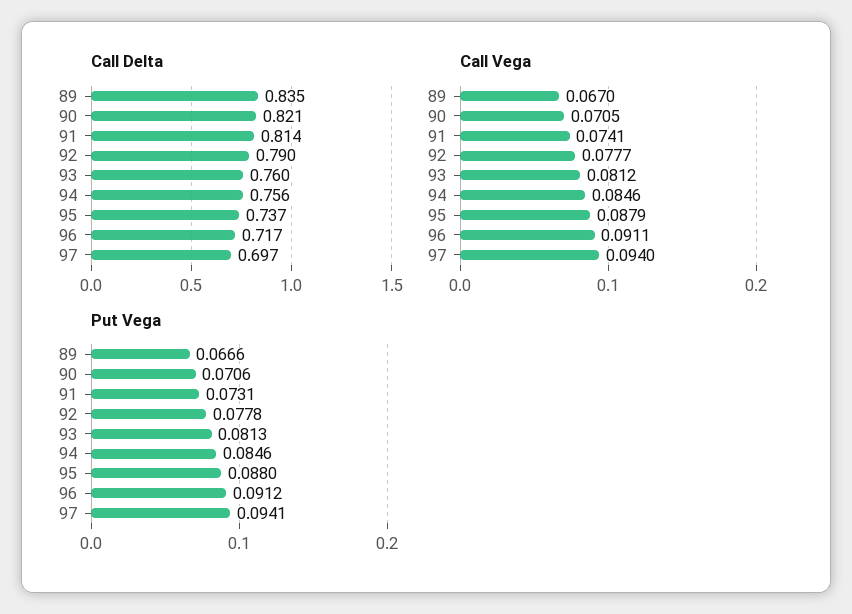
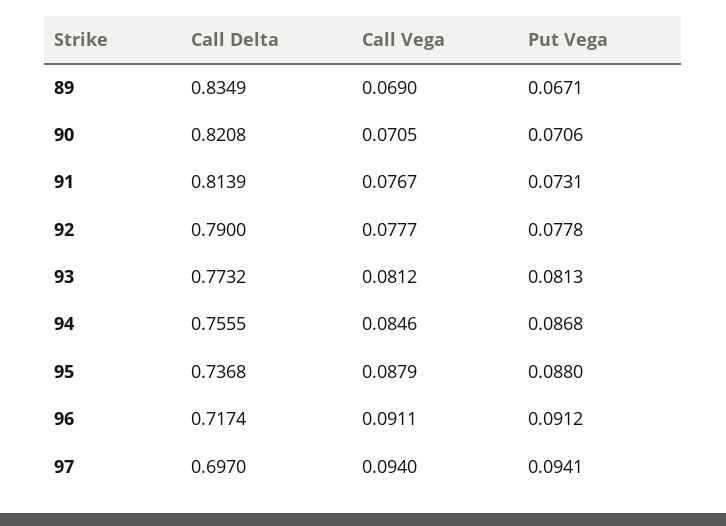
  {
    "Call Delta": {
      "89": 0.8349,
      "90": 0.8208,
      "91": 0.8139,
      "92": 0.79,
-     "93": 0.76,
+     "93": 0.7732,
      "94": 0.7555,
      "95": 0.7368,
      "96": 0.7174,
      "97": 0.697
    },
    "Call Vega": {
-     "89": 0.067,
+     "89": 0.069,
      "90": 0.0705,
-     "91": 0.0741,
+     "91": 0.0767,
      "92": 0.0777,
      "93": 0.0812,
      "94": 0.0846,
      "95": 0.0879,
      "96": 0.0911,
      "97": 0.094
    },
    "Put Vega": {
-     "89": 0.0666,
+     "89": 0.0671,
      "90": 0.0706,
      "91": 0.0731,
      "92": 0.0778,
      "93": 0.0813,
-     "94": 0.0846,
+     "94": 0.0868,
      "95": 0.088,
      "96": 0.0912,
      "97": 0.0941
    }
  }

